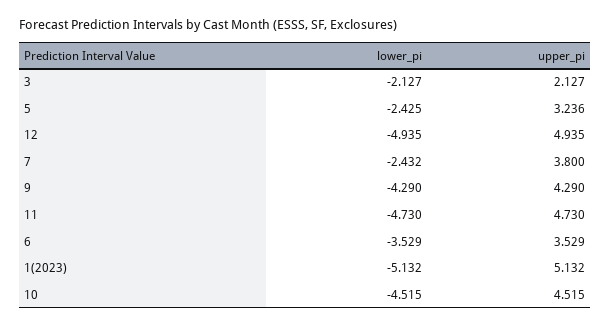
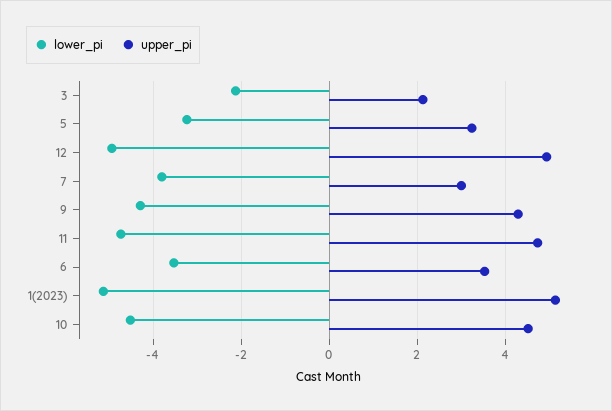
  {
    "lower_pi": {
      "3": -2.127,
-     "5": -2.425,
+     "5": -3.2,
      "12": -4.935,
-     "7": -2.432,
+     "7": -3.8,
      "9": -4.29,
      "11": -4.73,
      "6": -3.529,
      "1(2023)": -5.132,
      "10": -4.515
    },
    "upper_pi": {
      "3": 2.127,
      "5": 3.236,
      "12": 4.935,
-     "7": 3.8,
+     "7": 3,
      "9": 4.29,
      "11": 4.73,
      "6": 3.529,
      "1(2023)": 5.132,
      "10": 4.515
    }
  }

